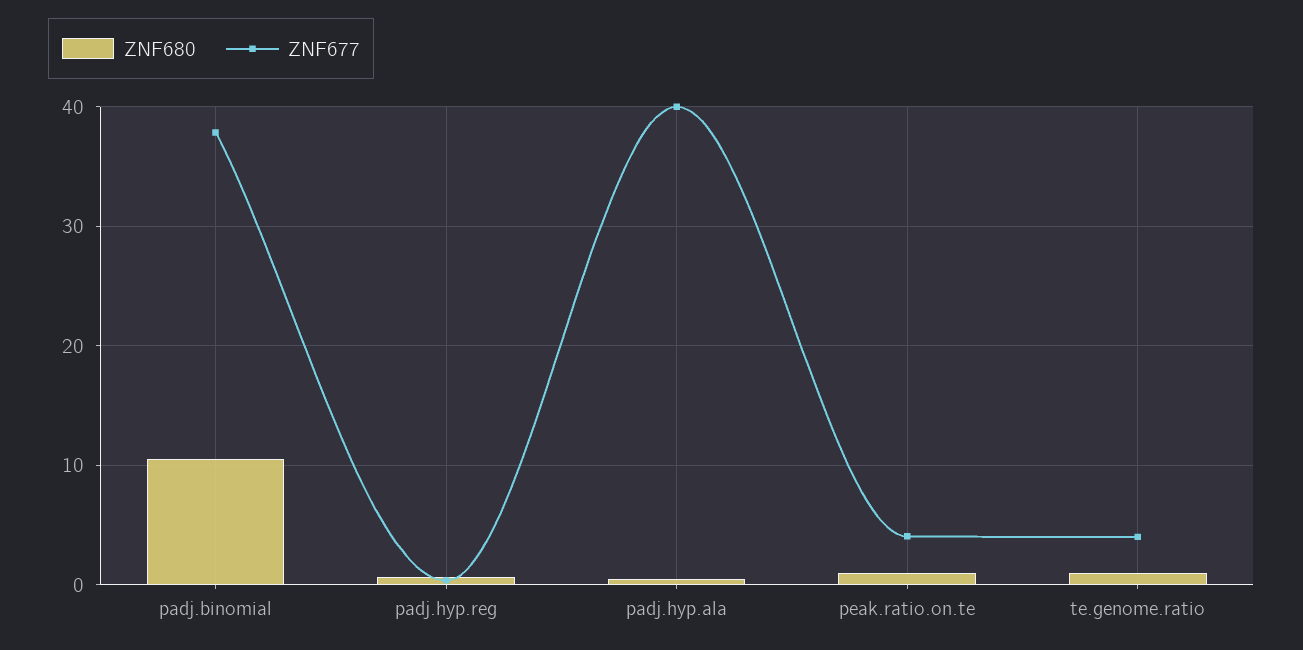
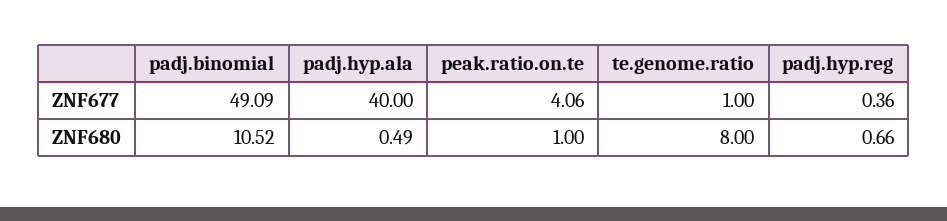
  {
    "ZNF680": {
      "padj.binomial": 10.52,
      "padj.hyp.reg": 0.66,
      "padj.hyp.ala": 0.49,
      "peak.ratio.on.te": 1,
-     "te.genome.ratio": 1
+     "te.genome.ratio": 8
    },
    "ZNF677": {
-     "padj.binomial": 38,
+     "padj.binomial": 49.09,
      "padj.hyp.reg": 0.36,
      "padj.hyp.ala": 40,
      "peak.ratio.on.te": 4.06,
-     "te.genome.ratio": 4
+     "te.genome.ratio": 1
    }
  }

